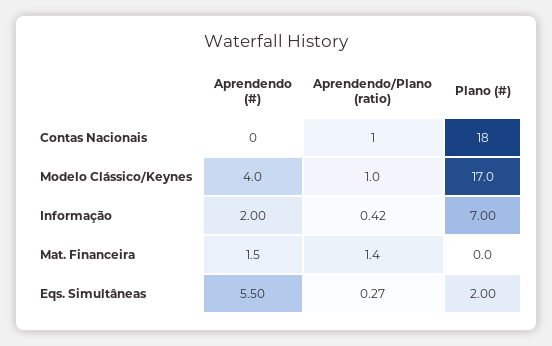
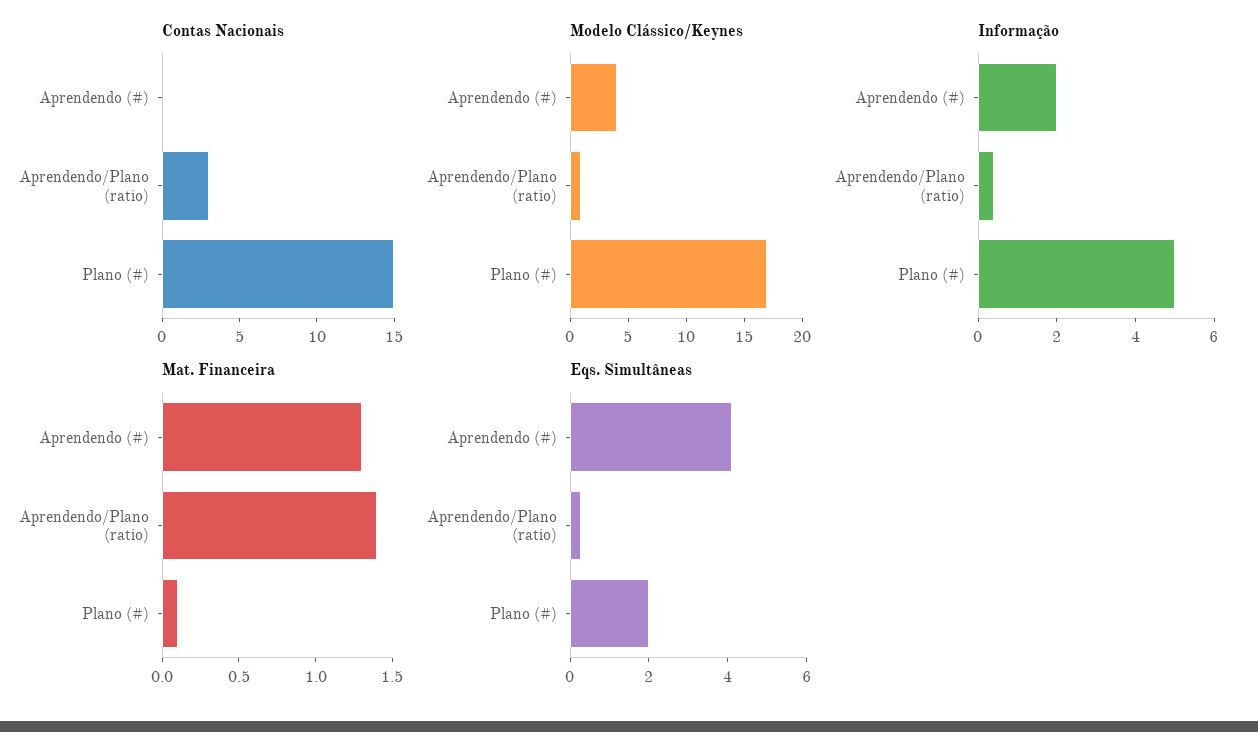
  {
    "Contas Nacionais": {
      "Aprendendo (#)": 0,
-     "Aprendendo/Plano (ratio)": 1,
+     "Aprendendo/Plano (ratio)": 3,
-     "Plano (#)": 18
+     "Plano (#)": 15
    },
    "Modelo Clássico/Keynes": {
      "Aprendendo (#)": 4,
      "Aprendendo/Plano (ratio)": 1,
      "Plano (#)": 17
    },
    "Informação": {
      "Aprendendo (#)": 2,
      "Aprendendo/Plano (ratio)": 0.42,
-     "Plano (#)": 7
+     "Plano (#)": 5
    },
    "Mat. Financeira": {
-     "Aprendendo (#)": 1.5,
+     "Aprendendo (#)": 1.3,
      "Aprendendo/Plano (ratio)": 1.4,
-     "Plano (#)": 0
+     "Plano (#)": 0.1
    },
    "Eqs. Simultâneas": {
-     "Aprendendo (#)": 5.5,
+     "Aprendendo (#)": 4,
      "Aprendendo/Plano (ratio)": 0.27,
      "Plano (#)": 2
    }
  }

